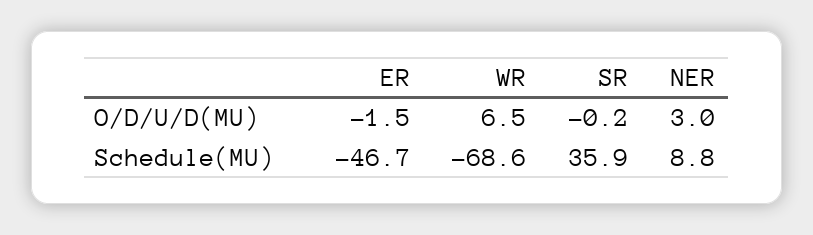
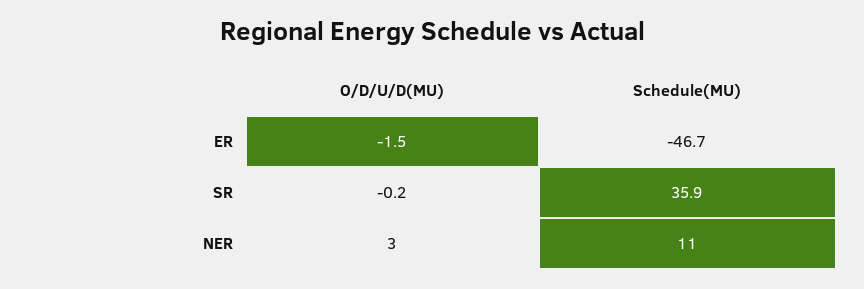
  {
    "ER": {
      "O/D/U/D(MU)": -1.5,
      "Schedule(MU)": -46.7
    },
-   "WR": {
-     "O/D/U/D(MU)": 6.5,
-     "Schedule(MU)": -68.6
-   },
    "SR": {
      "O/D/U/D(MU)": -0.2,
      "Schedule(MU)": 35.9
    },
    "NER": {
      "O/D/U/D(MU)": 3,
-     "Schedule(MU)": 8.8
+     "Schedule(MU)": 11
    }
  }

